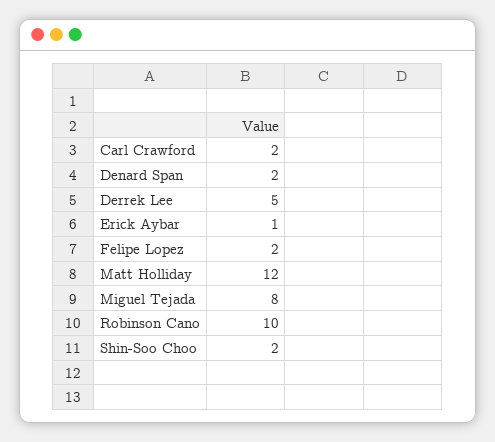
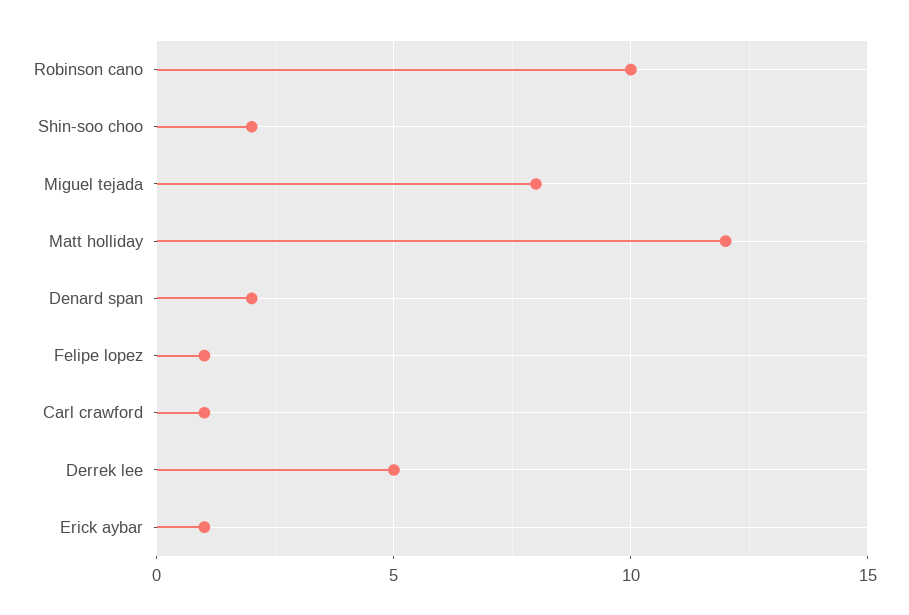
  {
-   "Carl Crawford": 2,
+   "Carl Crawford": 1,
    "Denard Span": 2,
    "Derrek Lee": 5,
    "Erick Aybar": 1,
-   "Felipe Lopez": 2,
+   "Felipe Lopez": 1,
    "Matt Holliday": 12,
    "Miguel Tejada": 8,
    "Robinson Cano": 10,
    "Shin-Soo Choo": 2
  }

